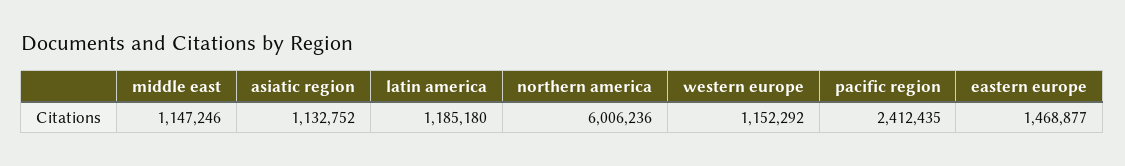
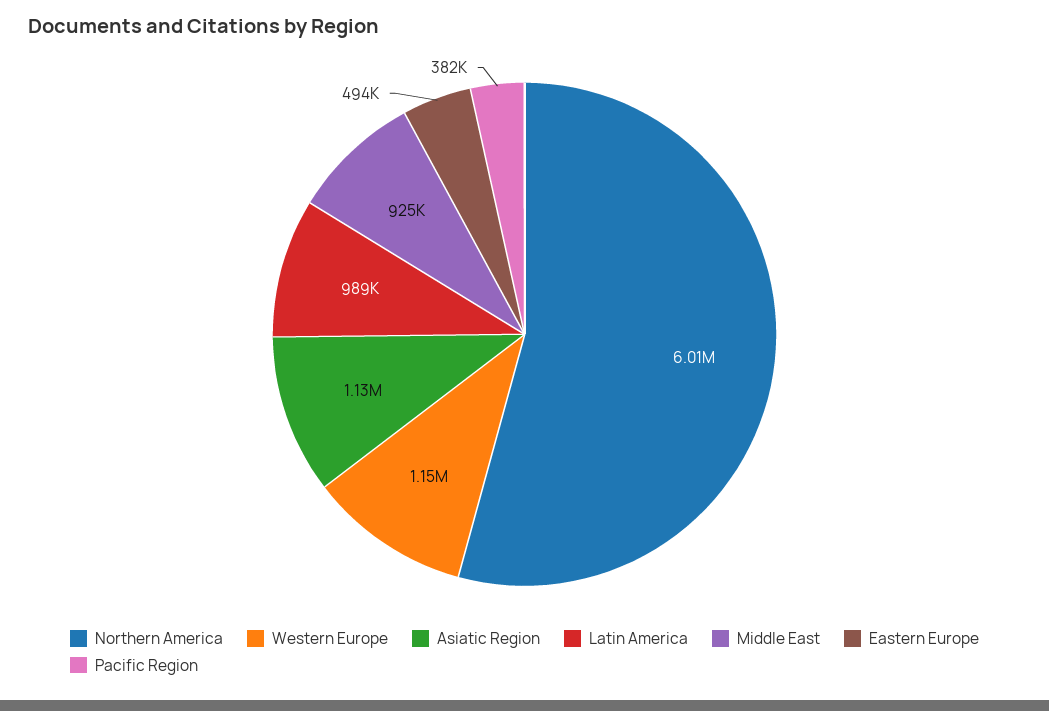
  {
-   "middle east": 1147246,
+   "middle east": 925000,
    "asiatic region": 1132752,
-   "latin america": 1185180,
+   "latin america": 989000,
    "northern america": 6006236,
    "western europe": 1152292,
-   "pacific region": 2412435,
+   "pacific region": 382000,
-   "eastern europe": 1468877
+   "eastern europe": 494000
  }

